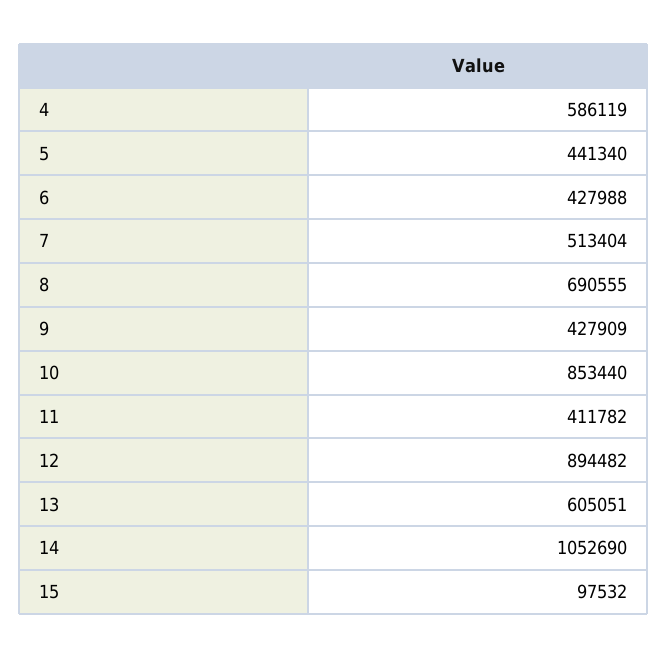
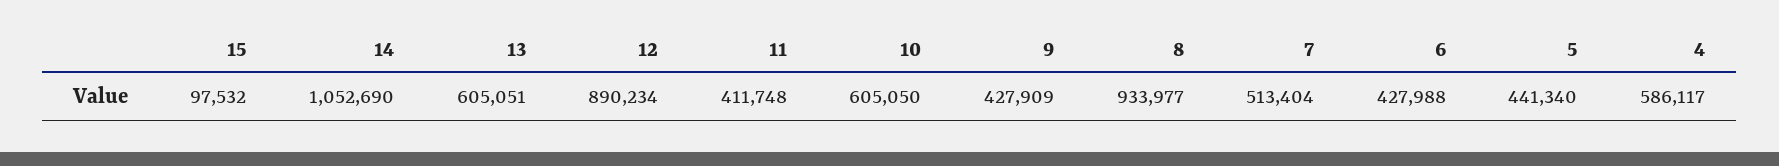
  {
-   "4": 586119,
+   "4": 586117,
    "5": 441340,
    "6": 427988,
    "7": 513404,
-   "8": 690555,
+   "8": 933977,
    "9": 427909,
-   "10": 853440,
+   "10": 605050,
-   "11": 411782,
+   "11": 411748,
-   "12": 894482,
+   "12": 890234,
    "13": 605051,
    "14": 1052690,
    "15": 97532
  }

